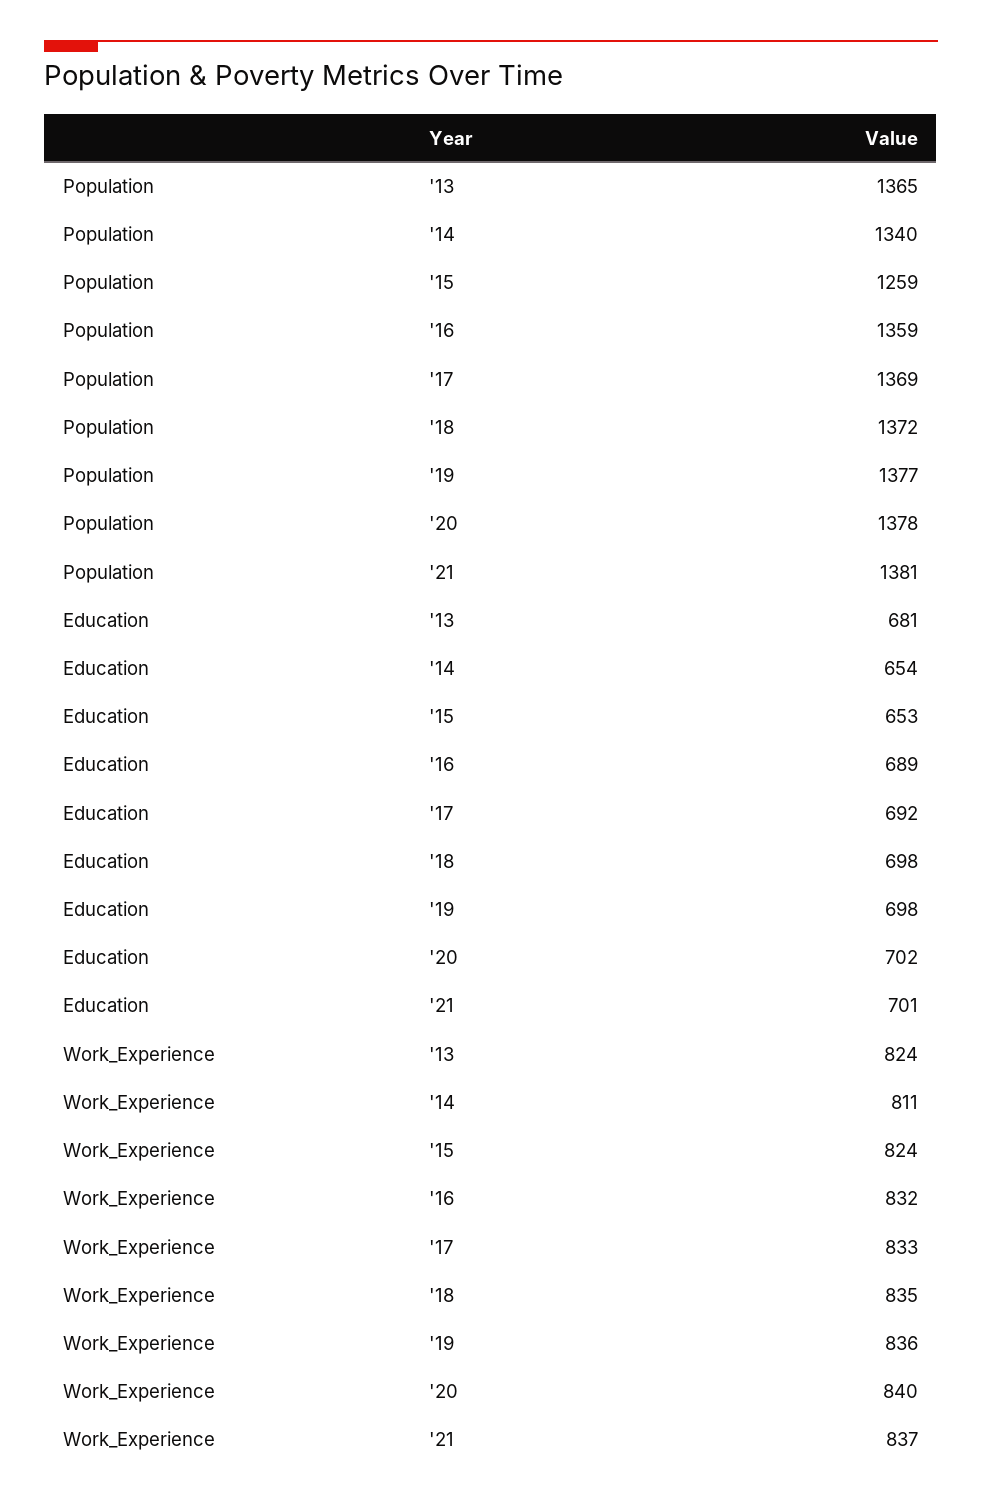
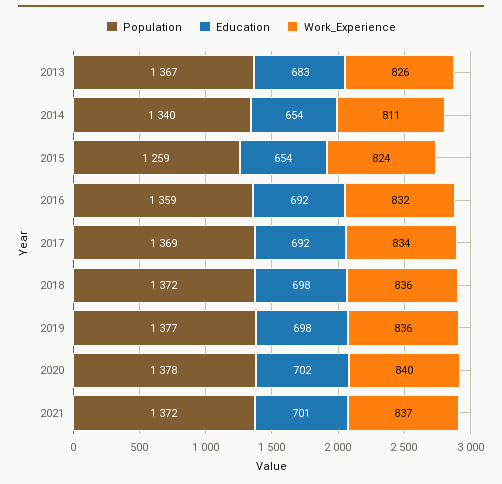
  {
    "Population": {
-     "'13": 1365,
+     "'13": 1367,
      "'14": 1340,
      "'15": 1259,
      "'16": 1359,
      "'17": 1369,
      "'18": 1372,
      "'19": 1377,
      "'20": 1378,
-     "'21": 1381
+     "'21": 1372
    },
    "Education": {
-     "'13": 681,
+     "'13": 683,
      "'14": 654,
-     "'15": 653,
+     "'15": 654,
-     "'16": 689,
+     "'16": 692,
      "'17": 692,
      "'18": 698,
      "'19": 698,
      "'20": 702,
      "'21": 701
    },
    "Work_Experience": {
-     "'13": 824,
+     "'13": 826,
      "'14": 811,
      "'15": 824,
      "'16": 832,
-     "'17": 833,
+     "'17": 834,
-     "'18": 835,
+     "'18": 836,
      "'19": 836,
      "'20": 840,
      "'21": 837
    }
  }

